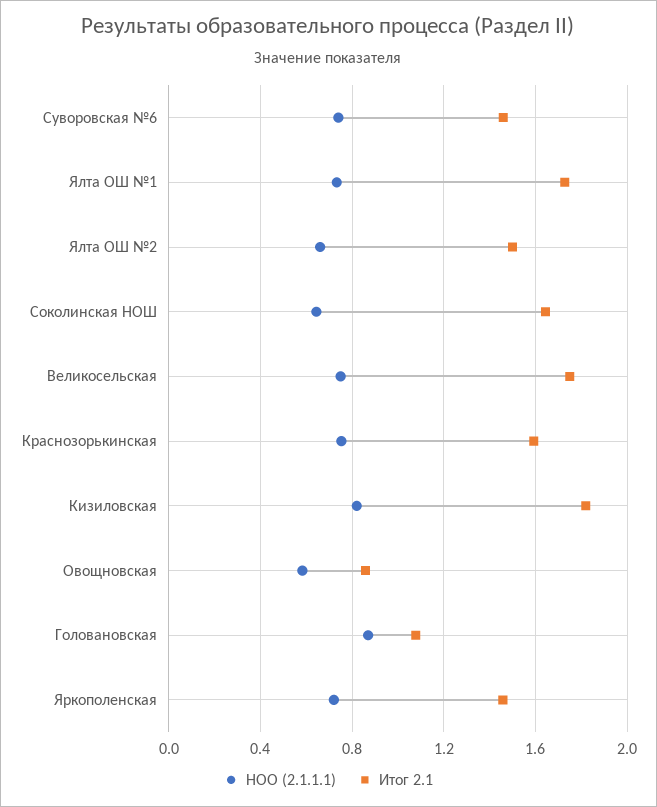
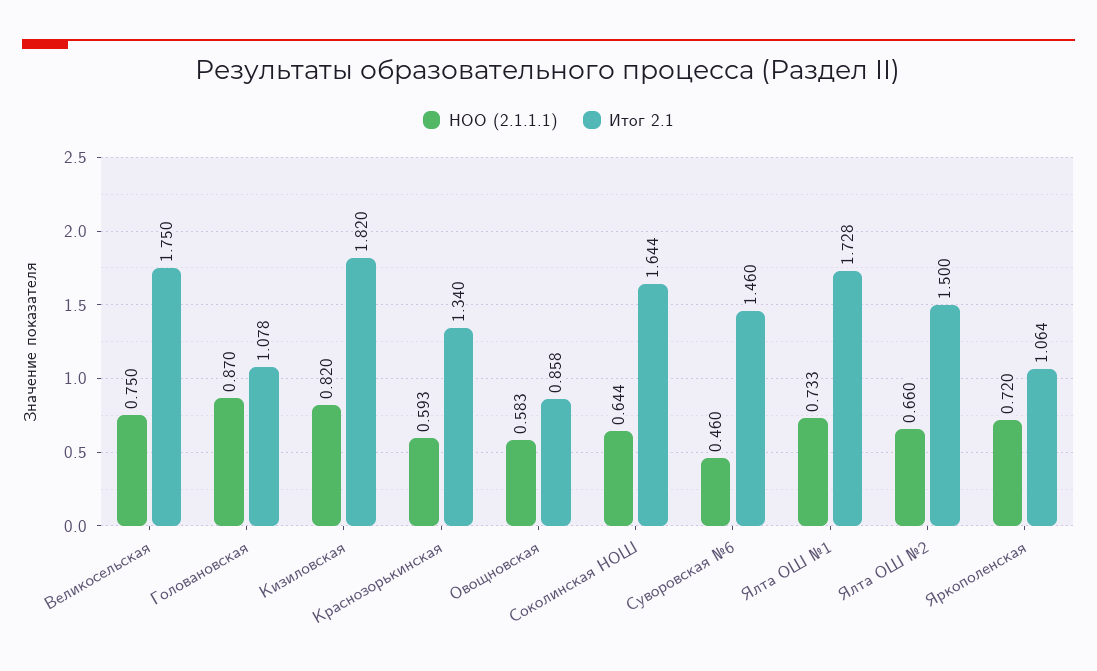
  {
    "НОО (2.1.1.1)": {
-     "Суворовская №6": 0.75,
+     "Суворовская №6": 0.46,
      "Ялта ОШ №1": 0.733,
      "Ялта ОШ №2": 0.66,
      "Соколинская НОШ": 0.644,
      "Великосельская": 0.75,
-     "Краснозорькинская": 0.75,
+     "Краснозорькинская": 0.593,
      "Кизиловская": 0.82,
      "Овощновская": 0.583,
      "Головановская": 0.87,
      "Яркополенская": 0.72
    },
    "Итог 2.1": {
      "Суворовская №6": 1.46,
      "Ялта ОШ №1": 1.728,
      "Ялта ОШ №2": 1.5,
      "Соколинская НОШ": 1.644,
      "Великосельская": 1.75,
-     "Краснозорькинская": 1.6,
+     "Краснозорькинская": 1.34,
      "Кизиловская": 1.82,
      "Овощновская": 0.858,
      "Головановская": 1.078,
-     "Яркополенская": 1.45
+     "Яркополенская": 1.064
    }
  }

